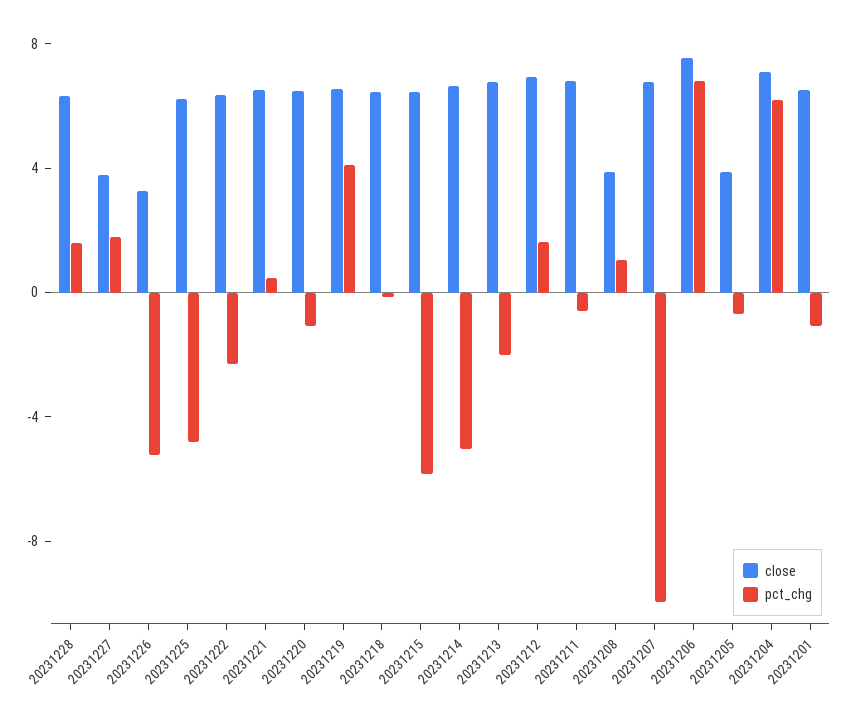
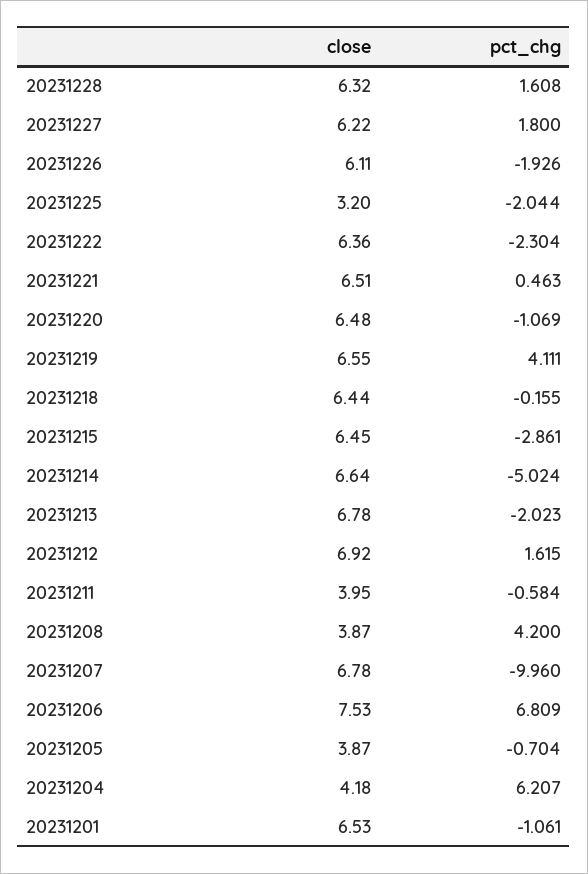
  {
    "close": {
      "20231228": 6.32,
-     "20231227": 4,
+     "20231227": 6.22,
-     "20231226": 3,
+     "20231226": 6.11,
-     "20231225": 6,
+     "20231225": 3.2,
      "20231222": 6.36,
      "20231221": 6.51,
      "20231220": 6.48,
      "20231219": 6.55,
      "20231218": 6.44,
      "20231215": 6.45,
      "20231214": 6.64,
      "20231213": 6.78,
      "20231212": 6.92,
-     "20231211": 7,
+     "20231211": 3.95,
      "20231208": 3.87,
      "20231207": 6.78,
      "20231206": 7.53,
      "20231205": 3.87,
-     "20231204": 7,
+     "20231204": 4.18,
      "20231201": 6.53
    },
    "pct_chg": {
      "20231228": 1.608,
      "20231227": 1.8,
-     "20231226": -5,
+     "20231226": -1.926,
-     "20231225": -5,
+     "20231225": -2.044,
      "20231222": -2.304,
      "20231221": 0.463,
      "20231220": -1.069,
      "20231219": 4.111,
      "20231218": -0.155,
-     "20231215": -6,
+     "20231215": -2.861,
      "20231214": -5.024,
      "20231213": -2.023,
      "20231212": 1.615,
      "20231211": -0.584,
-     "20231208": 1,
+     "20231208": 4.2,
      "20231207": -9.96,
      "20231206": 6.809,
      "20231205": -0.704,
      "20231204": 6.207,
      "20231201": -1.061
    }
  }

